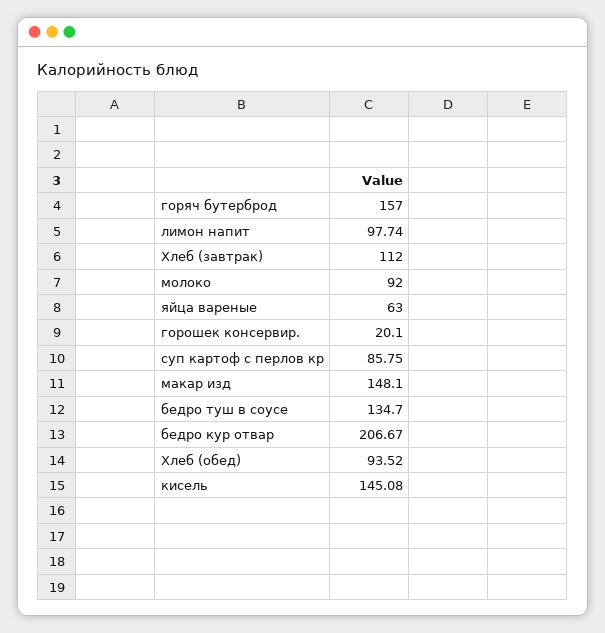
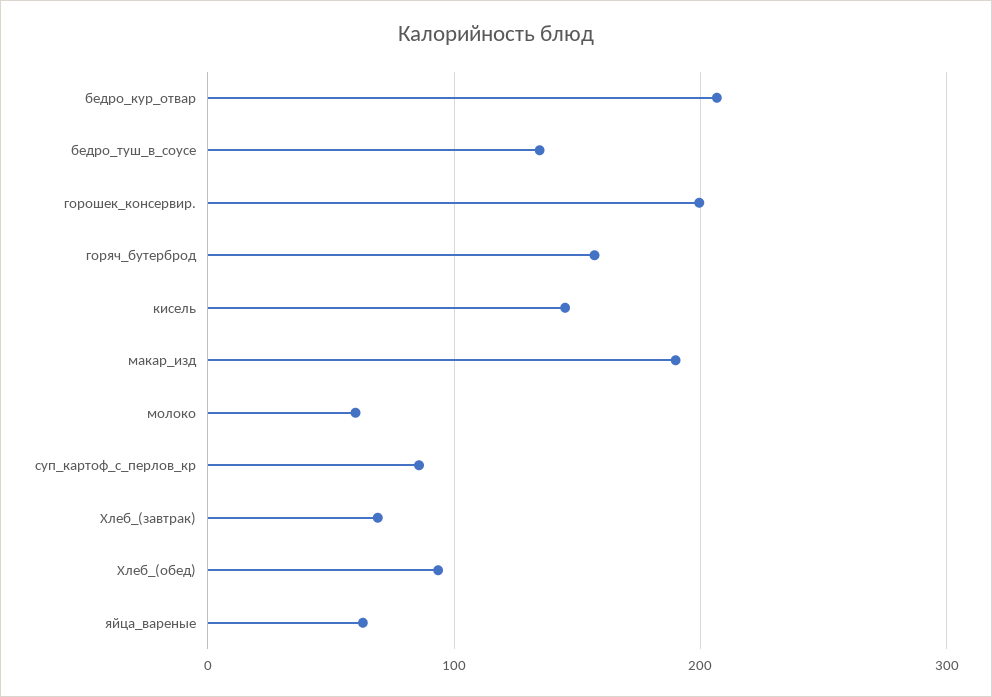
  {
    "горяч бутерброд": 157,
-   "лимон напит": 97.74,
-   "Хлеб (завтрак)": 112,
+   "Хлеб (завтрак)": 70,
-   "молоко": 92,
+   "молоко": 60,
    "яйца вареные": 63,
-   "горошек консервир.": 20.1,
+   "горошек консервир.": 200,
    "суп картоф с перлов кр": 85.75,
-   "макар изд": 148.1,
+   "макар изд": 190,
    "бедро туш в соусе": 134.7,
    "бедро кур отвар": 206.67,
    "Хлеб (обед)": 93.52,
    "кисель": 145.08
  }

